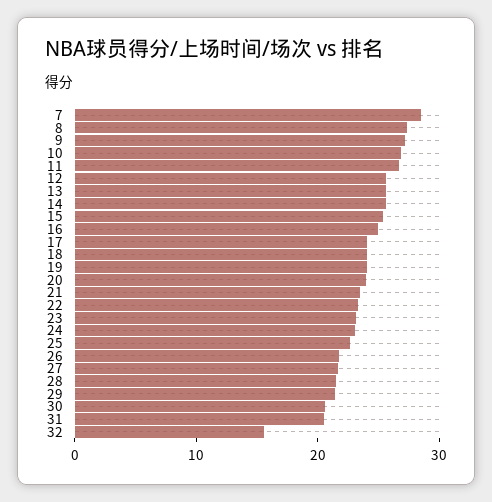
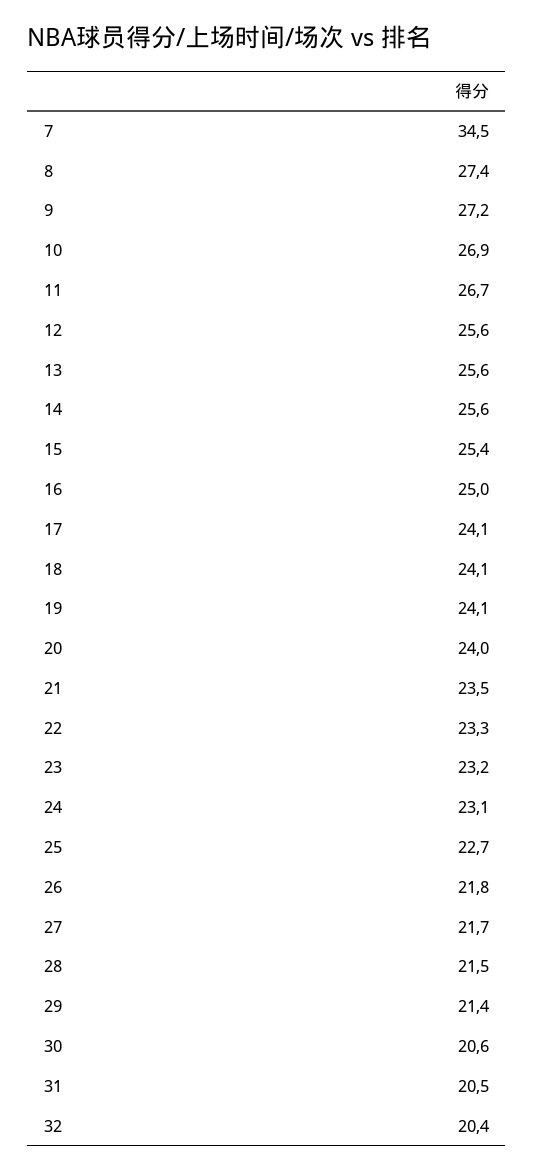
  {
-   "7": 28,
+   "7": 34.5,
    "8": 27.4,
    "9": 27.2,
    "10": 26.9,
    "11": 26.7,
    "12": 25.6,
    "13": 25.6,
    "14": 25.6,
    "15": 25.4,
    "16": 25,
    "17": 24.1,
    "18": 24.1,
    "19": 24.1,
    "20": 24,
    "21": 23.5,
    "22": 23.3,
    "23": 23.2,
    "24": 23.1,
    "25": 22.7,
    "26": 21.8,
    "27": 21.7,
    "28": 21.5,
    "29": 21.4,
    "30": 20.6,
    "31": 20.5,
-   "32": 16
+   "32": 20.4
  }

